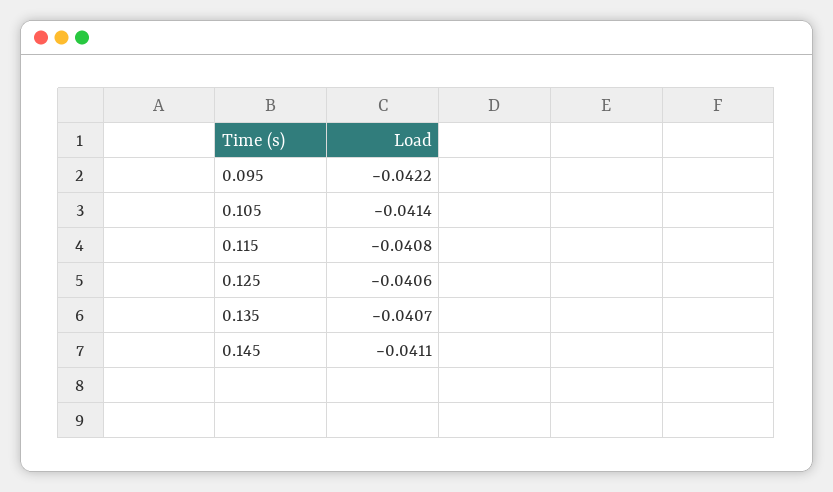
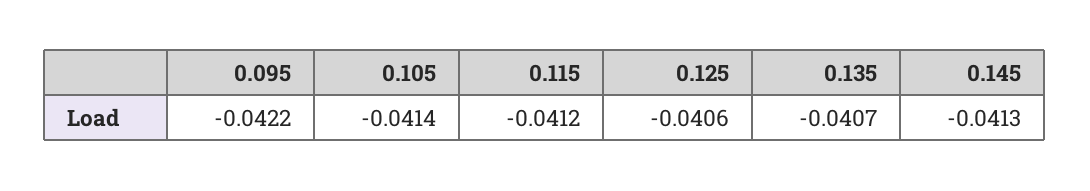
  {
    "0.095": -0.0422,
    "0.105": -0.0414,
-   "0.115": -0.0408,
+   "0.115": -0.0412,
    "0.125": -0.0406,
    "0.135": -0.0407,
-   "0.145": -0.0411
+   "0.145": -0.0413
  }

